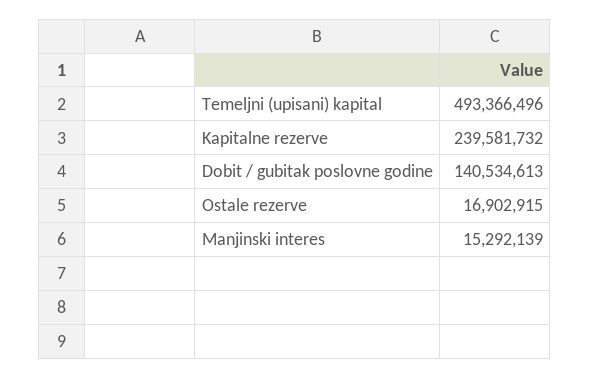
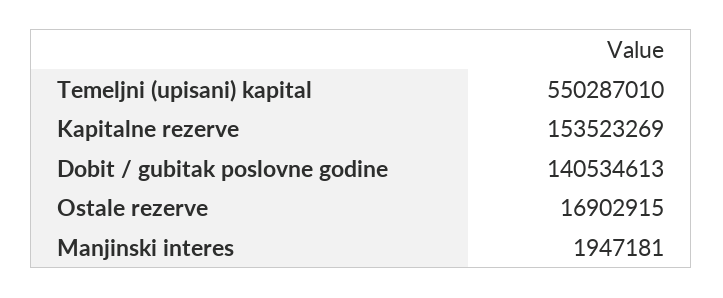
  {
-   "Temeljni (upisani) kapital": 493366496,
+   "Temeljni (upisani) kapital": 550287010,
-   "Kapitalne rezerve": 239581732,
+   "Kapitalne rezerve": 153523269,
    "Dobit / gubitak poslovne godine": 140534613,
    "Ostale rezerve": 16902915,
-   "Manjinski interes": 15292139
+   "Manjinski interes": 1947181
  }

